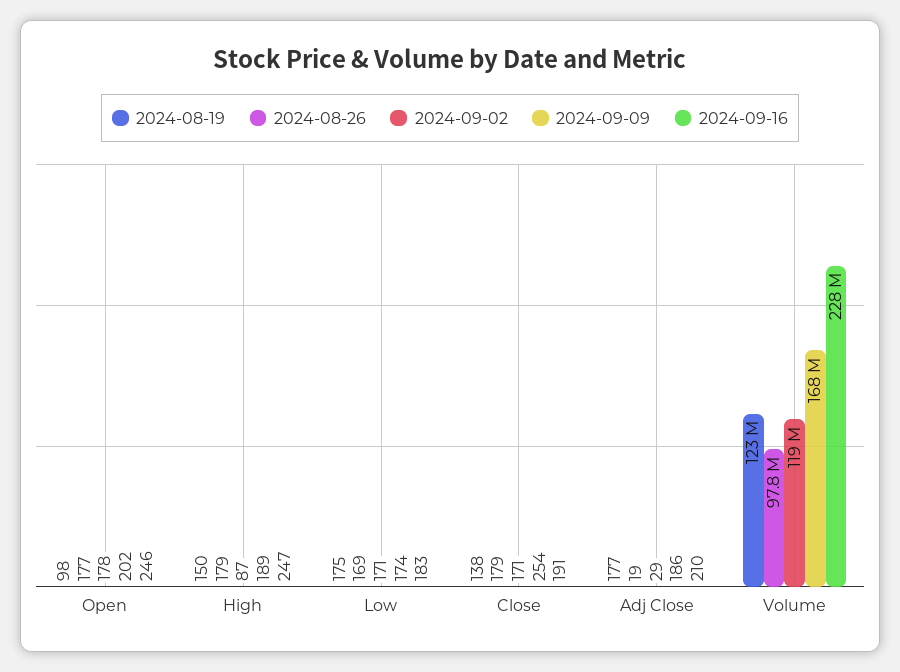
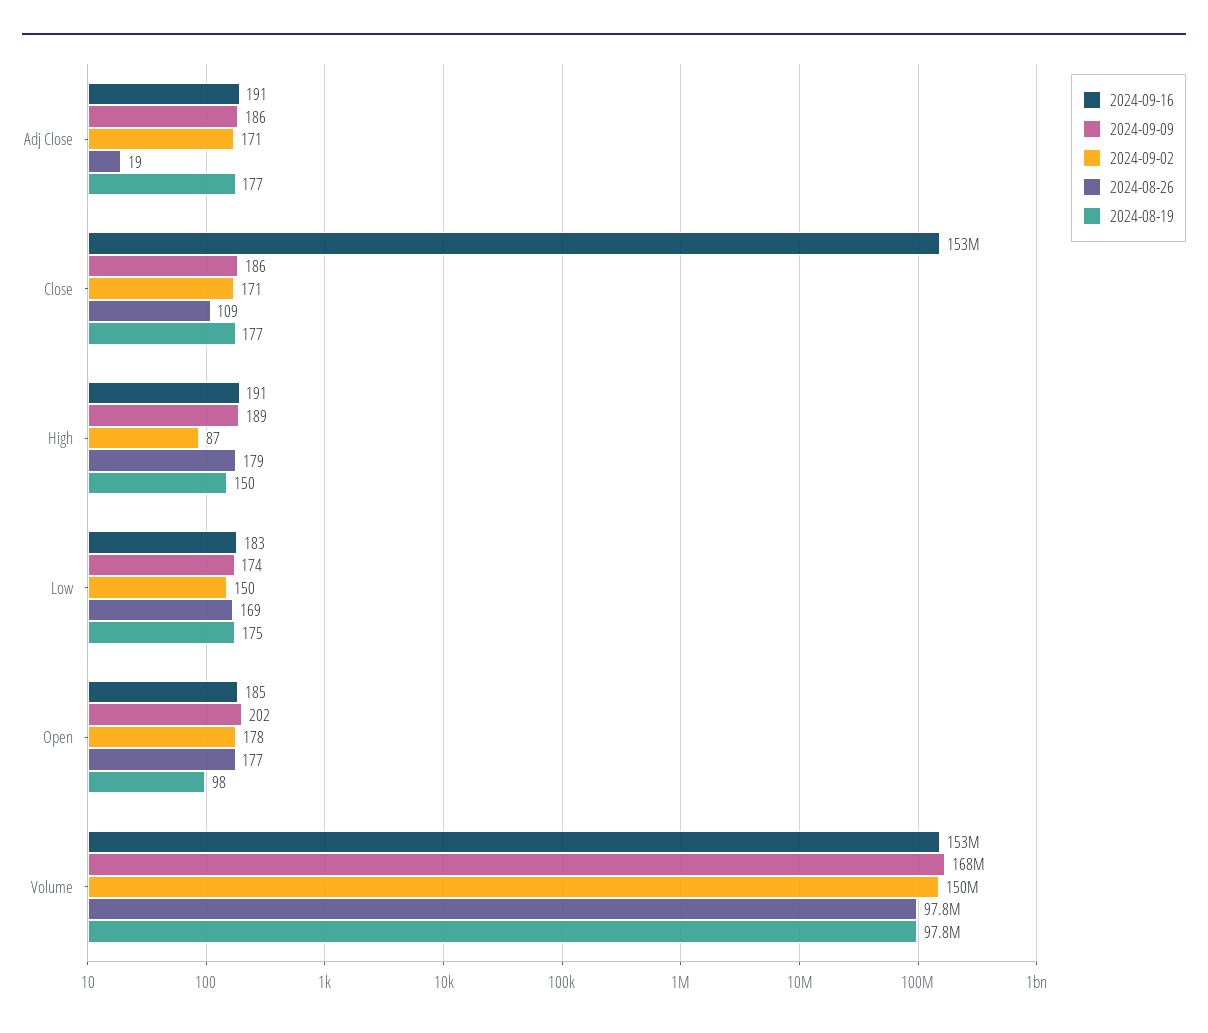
  {
    "2024-08-19": {
      "Open": 98,
      "High": 150,
      "Low": 175,
-     "Close": 138,
+     "Close": 177,
      "Adj Close": 177,
-     "Volume": 123000000
+     "Volume": 97800000
    },
    "2024-08-26": {
      "Open": 177,
      "High": 179,
      "Low": 169,
-     "Close": 179,
+     "Close": 109,
      "Adj Close": 19,
      "Volume": 97800000
    },
    "2024-09-02": {
      "Open": 178,
      "High": 87,
-     "Low": 171,
+     "Low": 150,
      "Close": 171,
-     "Adj Close": 29,
+     "Adj Close": 171,
-     "Volume": 119000000
+     "Volume": 150000000
    },
    "2024-09-09": {
      "Open": 202,
      "High": 189,
      "Low": 174,
-     "Close": 254,
+     "Close": 186,
      "Adj Close": 186,
      "Volume": 168000000
    },
    "2024-09-16": {
-     "Open": 246,
+     "Open": 185,
-     "High": 247,
+     "High": 191,
      "Low": 183,
-     "Close": 191,
+     "Close": 153000000,
-     "Adj Close": 210,
+     "Adj Close": 191,
-     "Volume": 228000000
+     "Volume": 153000000
    }
  }

